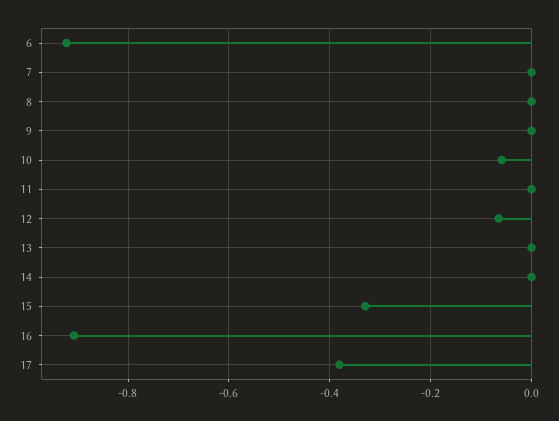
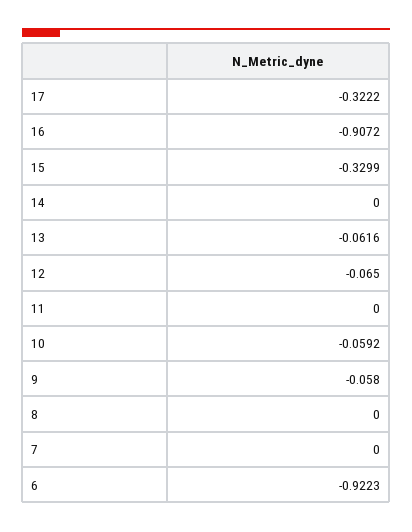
  {
    "6": -0.9223,
    "7": 0,
    "8": 0,
-   "9": 0,
+   "9": -0.058,
    "10": -0.0592,
    "11": 0,
    "12": -0.065,
-   "13": 0,
+   "13": -0.0616,
    "14": 0,
    "15": -0.3299,
    "16": -0.9072,
-   "17": -0.38
+   "17": -0.3222
  }

